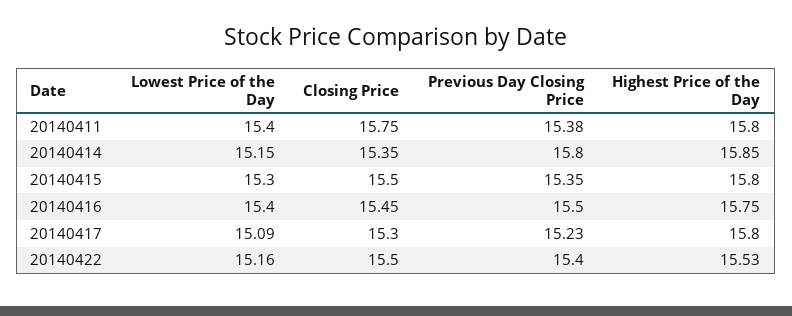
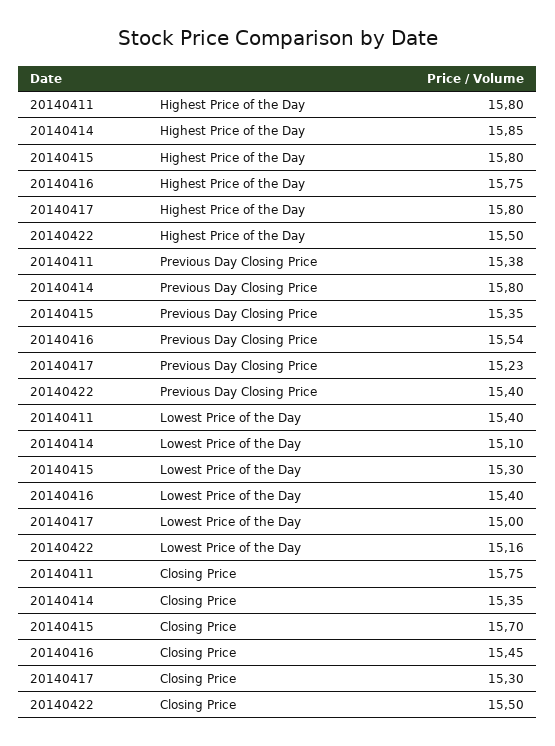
  {
    "Lowest Price of the Day": {
      "20140411": 15.4,
-     "20140414": 15.15,
+     "20140414": 15.1,
      "20140415": 15.3,
      "20140416": 15.4,
-     "20140417": 15.09,
+     "20140417": 15,
      "20140422": 15.16
    },
    "Closing Price": {
      "20140411": 15.75,
      "20140414": 15.35,
-     "20140415": 15.5,
+     "20140415": 15.7,
      "20140416": 15.45,
      "20140417": 15.3,
      "20140422": 15.5
    },
    "Previous Day Closing Price": {
      "20140411": 15.38,
      "20140414": 15.8,
      "20140415": 15.35,
-     "20140416": 15.5,
+     "20140416": 15.54,
      "20140417": 15.23,
      "20140422": 15.4
    },
    "Highest Price of the Day": {
      "20140411": 15.8,
      "20140414": 15.85,
      "20140415": 15.8,
      "20140416": 15.75,
      "20140417": 15.8,
-     "20140422": 15.53
+     "20140422": 15.5
    }
  }

